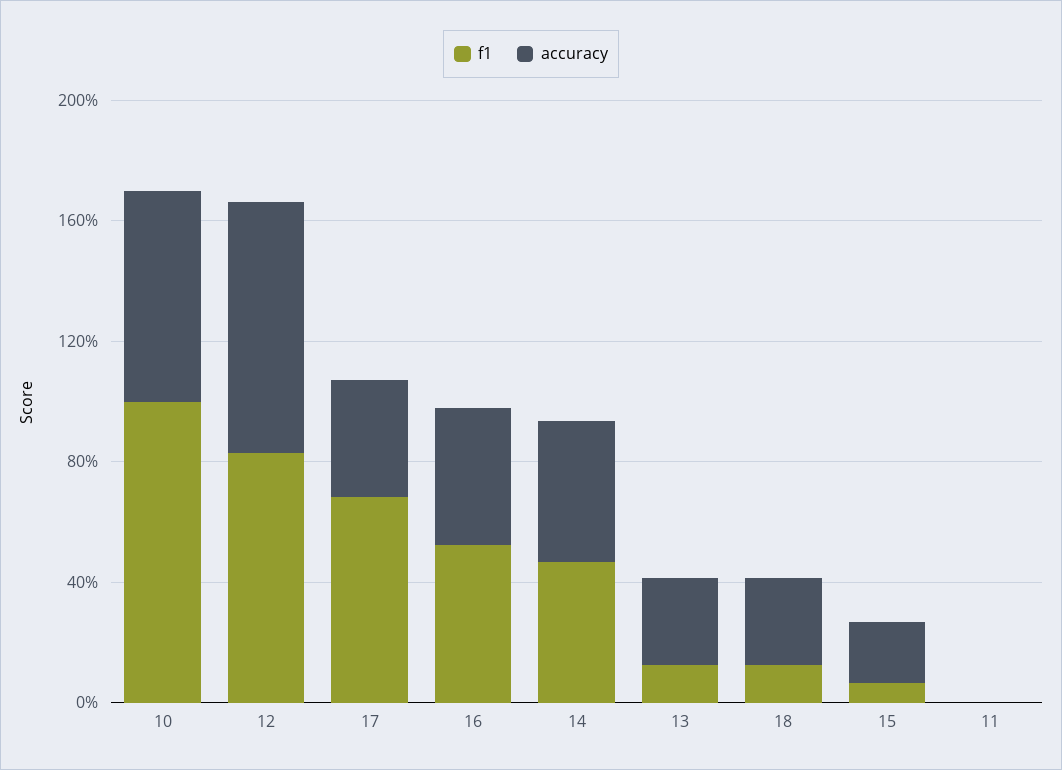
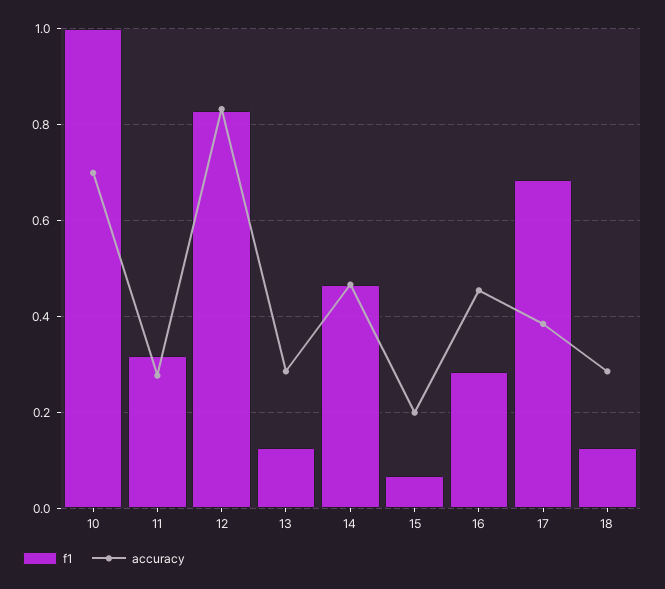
  {
    "f1": {
      "10": 1,
      "12": 0.82,
      "17": 0.68,
-     "16": 0.5,
+     "16": 0.28,
      "14": 0.46,
      "13": 0.12,
      "18": 0.12,
      "15": 0.06,
-     "11": 0
+     "11": 0.32
    },
    "accuracy": {
      "10": 0.7,
      "12": 0.84,
      "17": 0.38,
      "16": 0.46,
      "14": 0.46,
      "13": 0.28,
      "18": 0.28,
      "15": 0.2,
-     "11": 0
+     "11": 0.28
    }
  }

